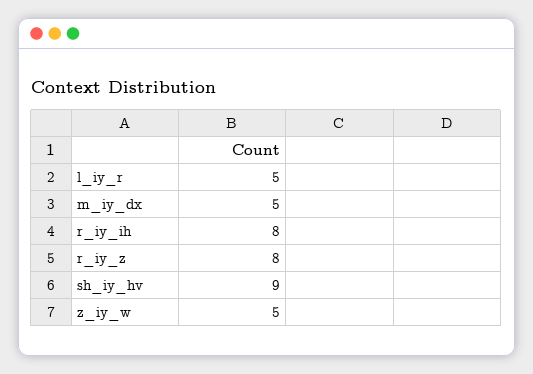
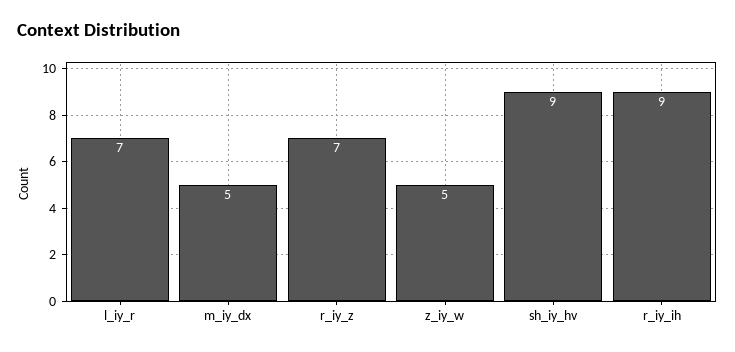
  {
-   "l_iy_r": 5,
+   "l_iy_r": 7,
    "m_iy_dx": 5,
-   "r_iy_ih": 8,
+   "r_iy_ih": 9,
-   "r_iy_z": 8,
+   "r_iy_z": 7,
    "sh_iy_hv": 9,
    "z_iy_w": 5
  }

